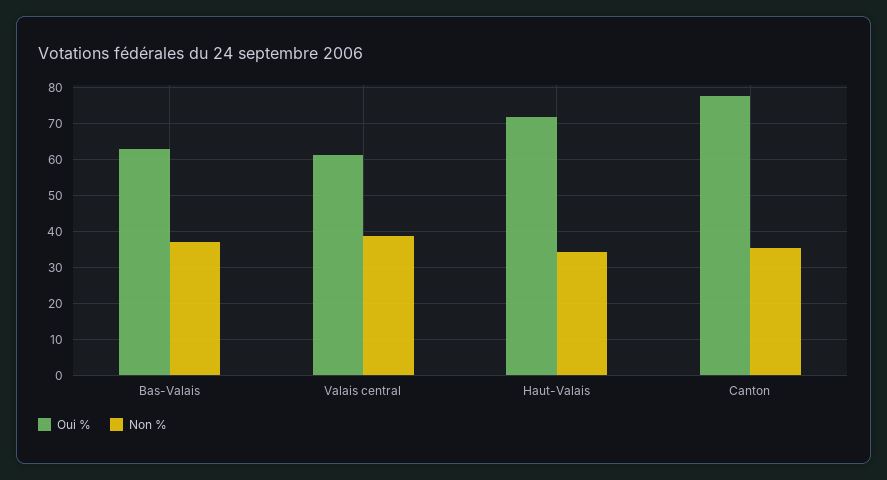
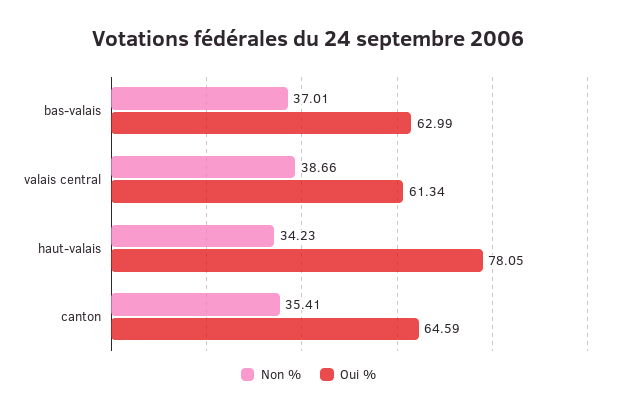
  {
    "Oui %": {
      "Bas-Valais": 62.99,
      "Valais central": 61.34,
-     "Haut-Valais": 72,
+     "Haut-Valais": 78.05,
-     "Canton": 78
+     "Canton": 64.59
    },
    "Non %": {
      "Bas-Valais": 37.01,
      "Valais central": 38.66,
      "Haut-Valais": 34.23,
      "Canton": 35.41
    }
  }

